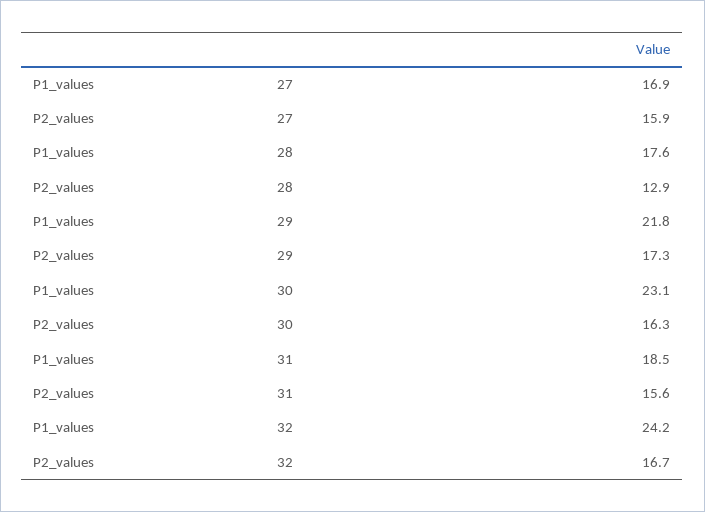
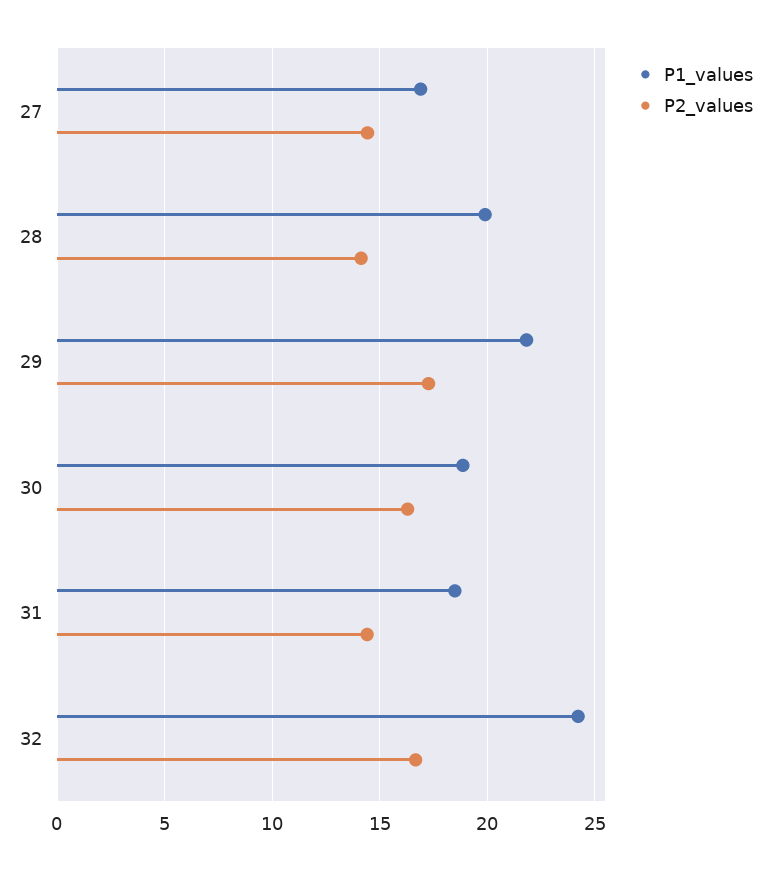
  {
    "P1_values": {
      "27": 16.9,
-     "28": 17.6,
+     "28": 20,
      "29": 21.8,
-     "30": 23.1,
+     "30": 19,
      "31": 18.5,
      "32": 24.2
    },
    "P2_values": {
-     "27": 15.9,
+     "27": 14.5,
-     "28": 12.9,
+     "28": 14,
      "29": 17.3,
      "30": 16.3,
-     "31": 15.6,
+     "31": 14.5,
      "32": 16.7
    }
  }

